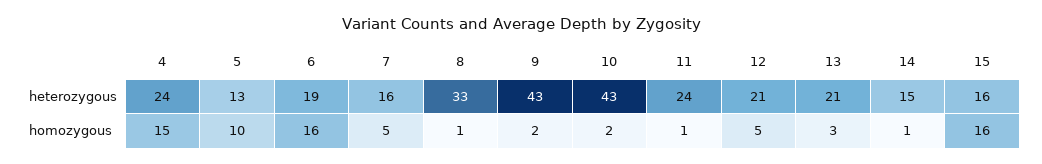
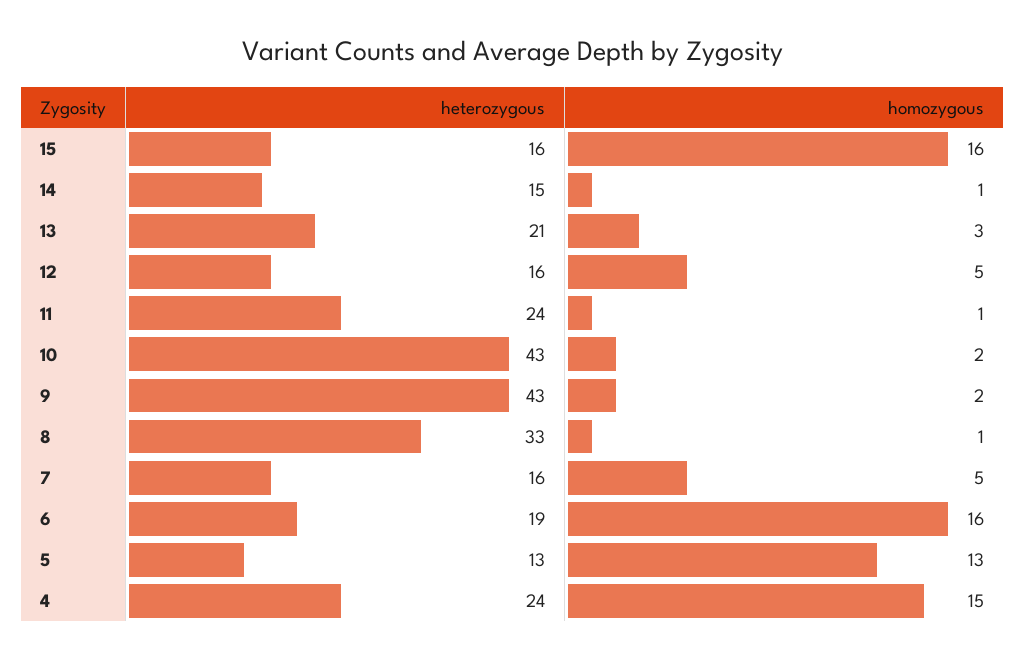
  {
    "4": {
      "heterozygous": 24,
      "homozygous": 15
    },
    "5": {
      "heterozygous": 13,
-     "homozygous": 10
+     "homozygous": 13
    },
    "6": {
      "heterozygous": 19,
      "homozygous": 16
    },
    "7": {
      "heterozygous": 16,
      "homozygous": 5
    },
    "8": {
      "heterozygous": 33,
      "homozygous": 1
    },
    "9": {
      "heterozygous": 43,
      "homozygous": 2
    },
    "10": {
      "heterozygous": 43,
      "homozygous": 2
    },
    "11": {
      "heterozygous": 24,
      "homozygous": 1
    },
    "12": {
-     "heterozygous": 21,
+     "heterozygous": 16,
      "homozygous": 5
    },
    "13": {
      "heterozygous": 21,
      "homozygous": 3
    },
    "14": {
      "heterozygous": 15,
      "homozygous": 1
    },
    "15": {
      "heterozygous": 16,
      "homozygous": 16
    }
  }

